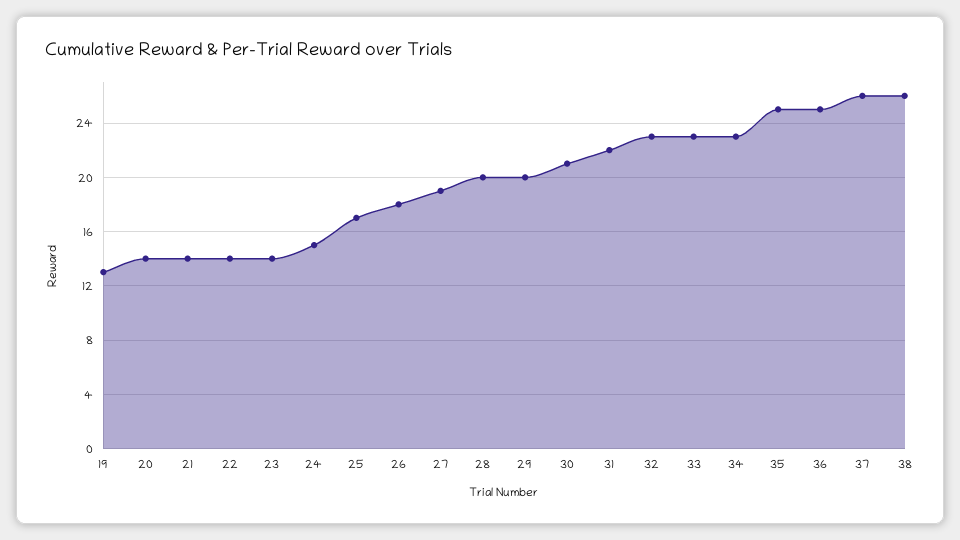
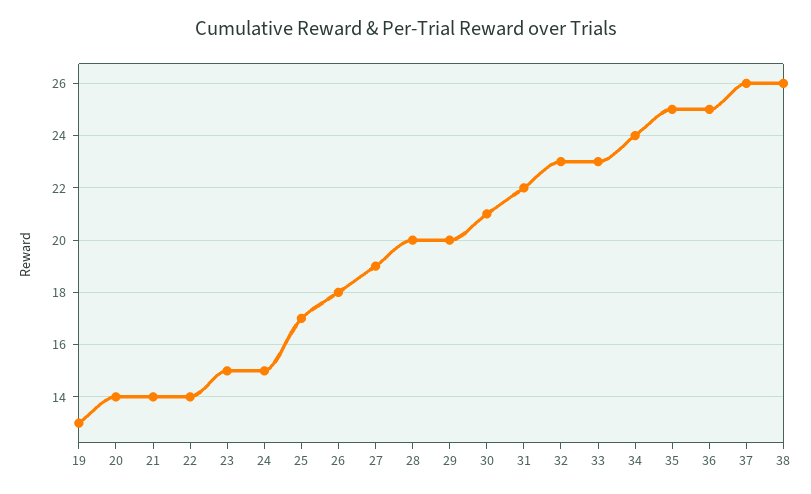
  {
    "19": 13,
    "20": 14,
    "21": 14,
    "22": 14,
-   "23": 14,
+   "23": 15,
    "24": 15,
    "25": 17,
    "26": 18,
    "27": 19,
    "28": 20,
    "29": 20,
    "30": 21,
    "31": 22,
    "32": 23,
    "33": 23,
-   "34": 23,
+   "34": 24,
    "35": 25,
    "36": 25,
    "37": 26,
    "38": 26
  }

